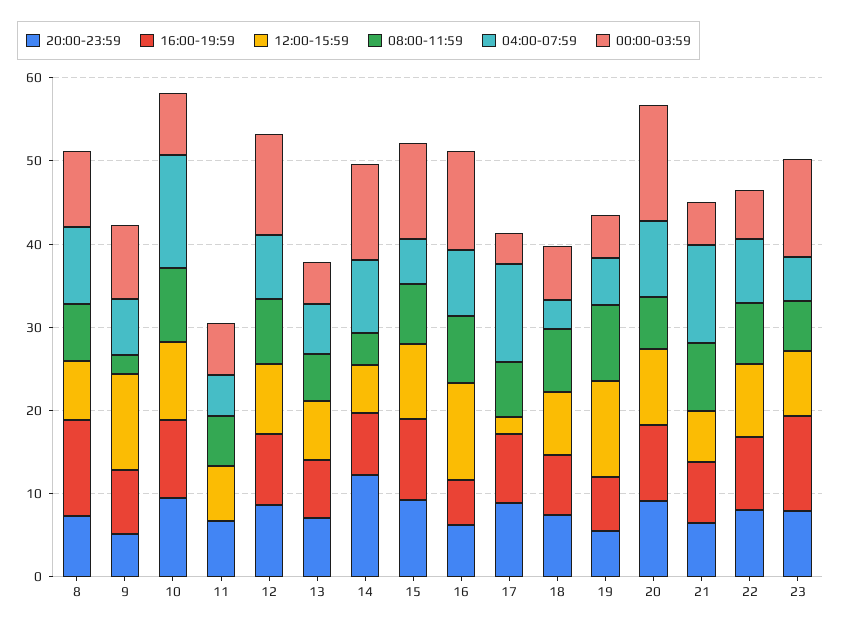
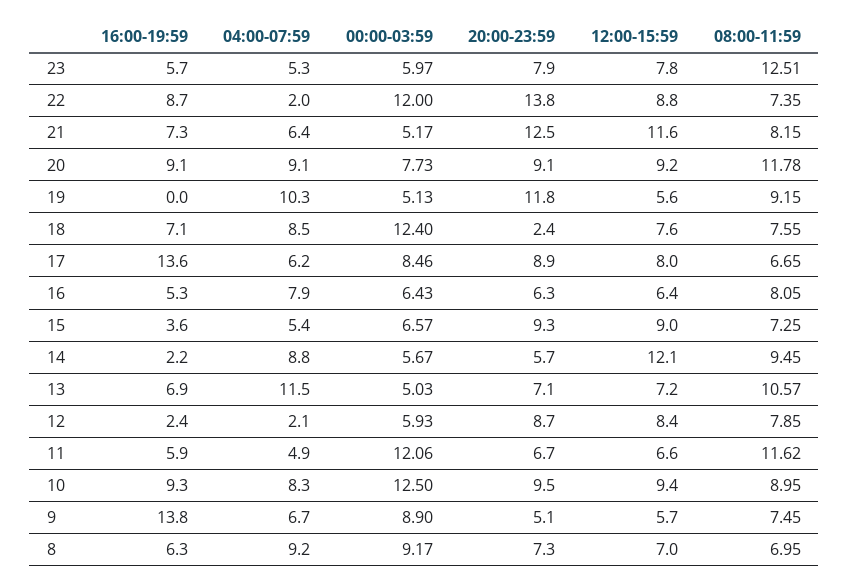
  {
    "20:00-23:59": {
      "8": 7.3,
      "9": 5.1,
      "10": 9.5,
      "11": 6.7,
      "12": 8.7,
      "13": 7.1,
-     "14": 12,
+     "14": 5.7,
      "15": 9.3,
      "16": 6.3,
      "17": 8.9,
-     "18": 8,
+     "18": 2.4,
-     "19": 6,
+     "19": 11.8,
      "20": 9.1,
-     "21": 6,
+     "21": 12.5,
-     "22": 8,
+     "22": 13.8,
      "23": 7.9
    },
    "16:00-19:59": {
-     "8": 12,
+     "8": 6.3,
-     "9": 8,
+     "9": 13.8,
      "10": 9.3,
-     "11": 0,
+     "11": 5.9,
-     "12": 8,
+     "12": 2.4,
      "13": 6.9,
-     "14": 8,
+     "14": 2.2,
-     "15": 10,
+     "15": 3.6,
      "16": 5.3,
-     "17": 8,
+     "17": 13.6,
      "18": 7.1,
-     "19": 6,
+     "19": 0,
      "20": 9.1,
      "21": 7.3,
      "22": 8.7,
-     "23": 12
+     "23": 5.7
    },
    "12:00-15:59": {
      "8": 7,
-     "9": 12,
+     "9": 5.7,
      "10": 9.4,
      "11": 6.6,
      "12": 8.4,
      "13": 7.2,
-     "14": 6,
+     "14": 12.1,
      "15": 9,
-     "16": 12,
+     "16": 6.4,
-     "17": 2,
+     "17": 8,
      "18": 7.6,
-     "19": 12,
+     "19": 5.6,
      "20": 9.2,
-     "21": 6,
+     "21": 11.6,
      "22": 8.8,
      "23": 7.8
    },
    "08:00-11:59": {
      "8": 6.95,
-     "9": 2,
+     "9": 7.45,
      "10": 8.95,
-     "11": 6,
+     "11": 11.62,
      "12": 7.85,
-     "13": 6,
+     "13": 10.57,
-     "14": 4,
+     "14": 9.45,
      "15": 7.25,
      "16": 8.05,
      "17": 6.65,
      "18": 7.55,
      "19": 9.15,
-     "20": 6,
+     "20": 11.78,
      "21": 8.15,
      "22": 7.35,
-     "23": 6
+     "23": 12.51
    },
    "04:00-07:59": {
      "8": 9.2,
      "9": 6.7,
-     "10": 14,
+     "10": 8.3,
      "11": 4.9,
-     "12": 8,
+     "12": 2.1,
-     "13": 6,
+     "13": 11.5,
      "14": 8.8,
      "15": 5.4,
      "16": 7.9,
-     "17": 12,
+     "17": 6.2,
-     "18": 4,
+     "18": 8.5,
-     "19": 6,
+     "19": 10.3,
      "20": 9.1,
-     "21": 12,
+     "21": 6.4,
-     "22": 8,
+     "22": 2,
      "23": 5.3
    },
    "00:00-03:59": {
      "8": 9.17,
      "9": 8.9,
-     "10": 8,
+     "10": 12.5,
-     "11": 6,
+     "11": 12.06,
-     "12": 12,
+     "12": 5.93,
      "13": 5.03,
-     "14": 12,
+     "14": 5.67,
-     "15": 12,
+     "15": 6.57,
-     "16": 12,
+     "16": 6.43,
-     "17": 4,
+     "17": 8.46,
-     "18": 6,
+     "18": 12.4,
      "19": 5.13,
-     "20": 14,
+     "20": 7.73,
      "21": 5.17,
-     "22": 6,
+     "22": 12,
-     "23": 12
+     "23": 5.97
    }
  }

